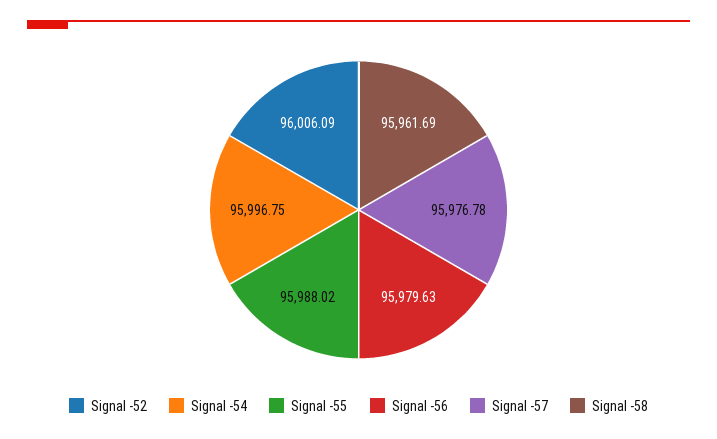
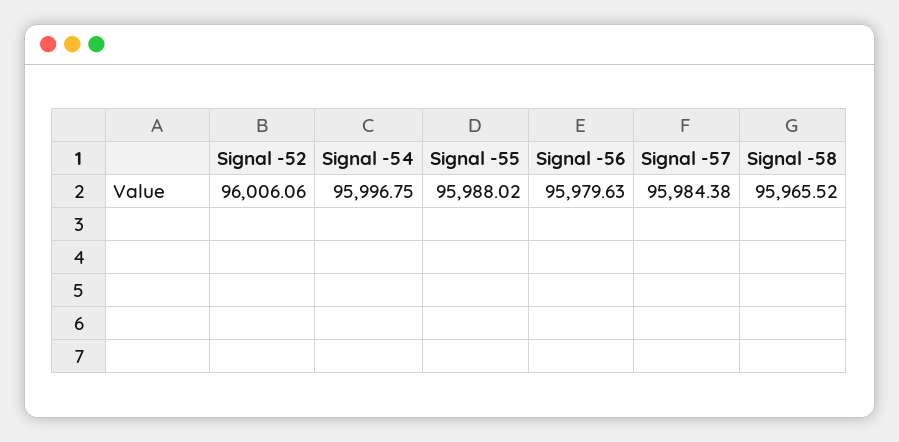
  {
-   "Signal -52": 96006.09,
+   "Signal -52": 96006.06,
    "Signal -54": 95996.75,
    "Signal -55": 95988.02,
    "Signal -56": 95979.63,
-   "Signal -57": 95976.78,
+   "Signal -57": 95984.38,
-   "Signal -58": 95961.69
+   "Signal -58": 95965.52
  }

